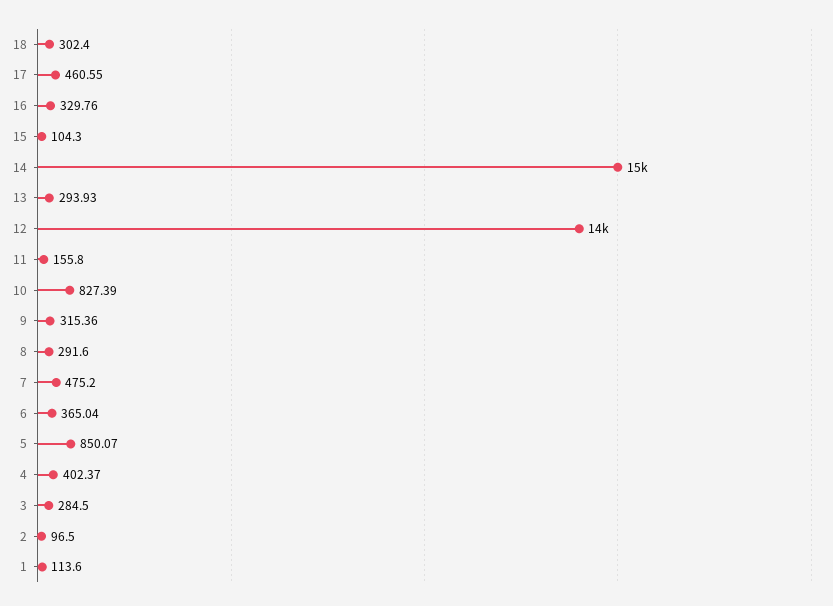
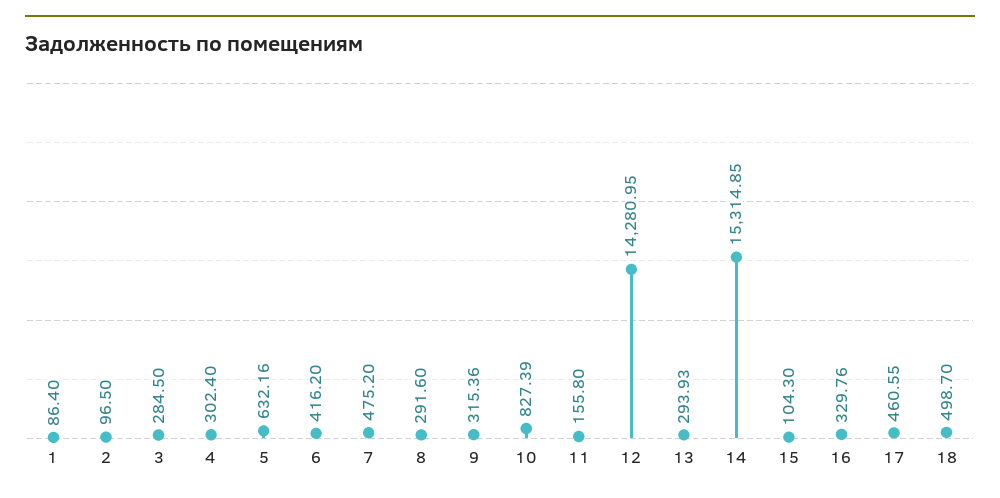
  {
-   "18": 302.4,
+   "18": 498.7,
    "17": 460.55,
    "16": 329.76,
    "15": 104.3,
    "14": 15314.85,
    "13": 293.93,
    "12": 14280.95,
    "11": 155.8,
    "10": 827.39,
    "9": 315.36,
    "8": 291.6,
    "7": 475.2,
-   "6": 365.04,
+   "6": 416.2,
-   "5": 850.07,
+   "5": 632.16,
-   "4": 402.37,
+   "4": 302.4,
    "3": 284.5,
    "2": 96.5,
-   "1": 113.6
+   "1": 86.4
  }

